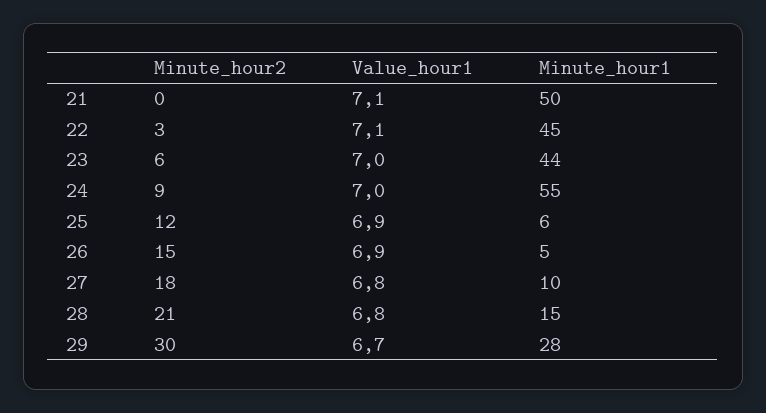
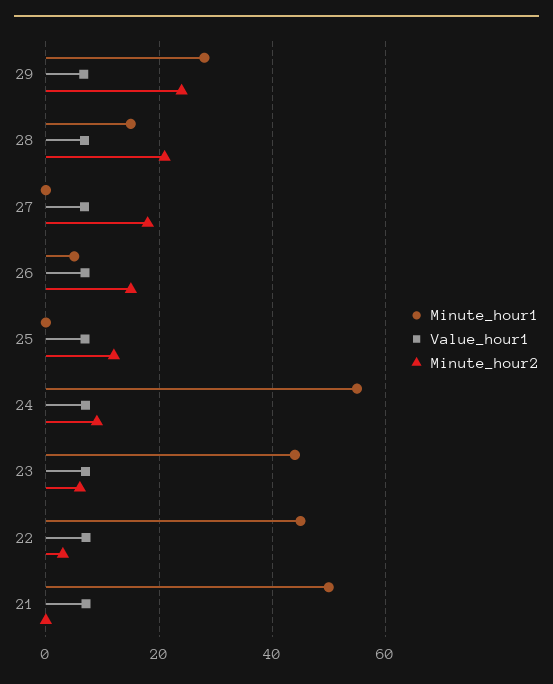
  {
    "Minute_hour2": {
      "21": 0,
      "22": 3,
      "23": 6,
      "24": 9,
      "25": 12,
      "26": 15,
      "27": 18,
      "28": 21,
-     "29": 30
+     "29": 24
    },
    "Value_hour1": {
      "21": 7.1,
      "22": 7.1,
      "23": 7,
      "24": 7,
      "25": 6.9,
      "26": 6.9,
      "27": 6.8,
      "28": 6.8,
      "29": 6.7
    },
    "Minute_hour1": {
      "21": 50,
      "22": 45,
      "23": 44,
      "24": 55,
-     "25": 6,
+     "25": 0,
      "26": 5,
-     "27": 10,
+     "27": 0,
      "28": 15,
      "29": 28
    }
  }

